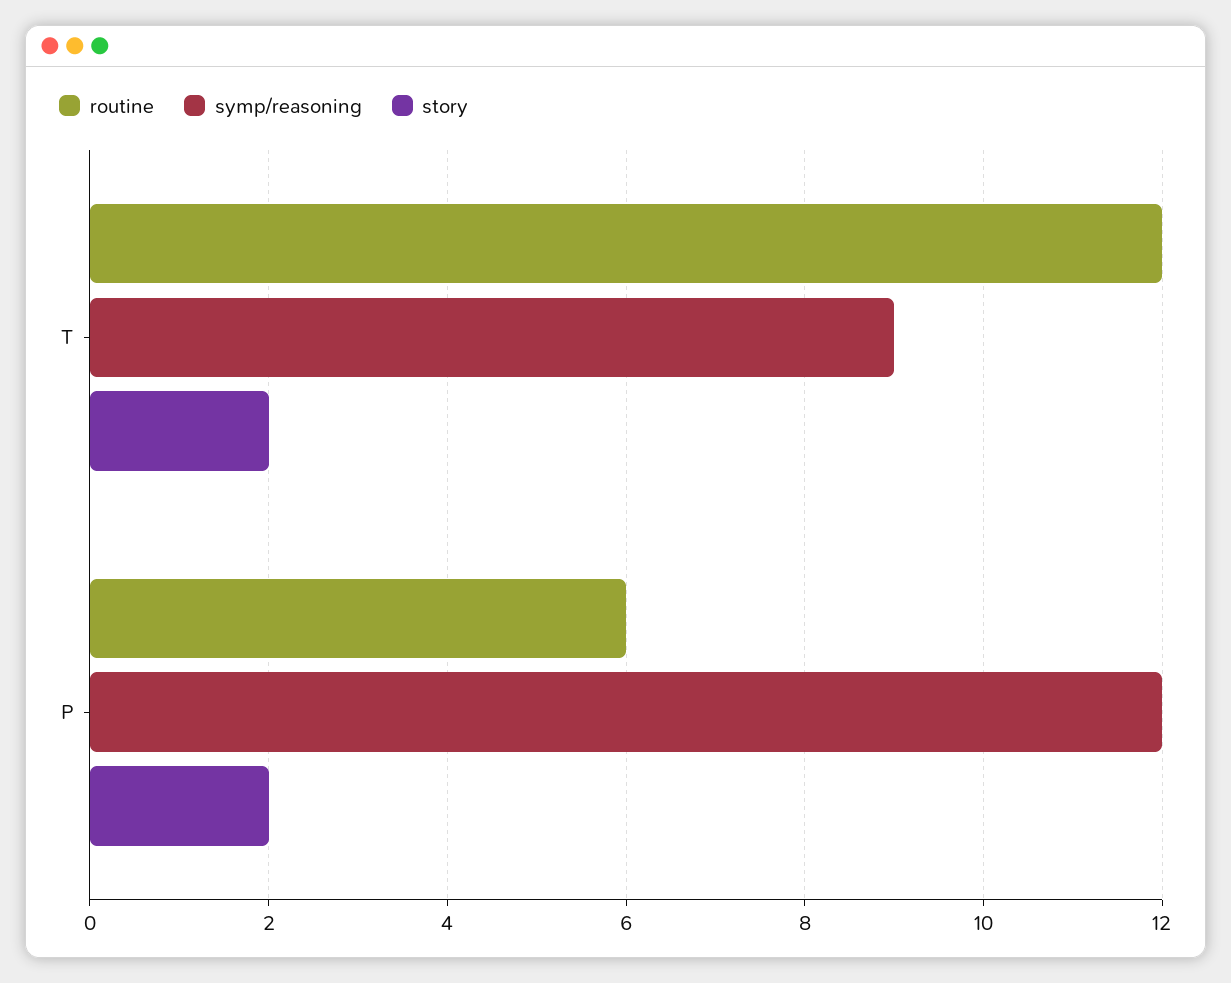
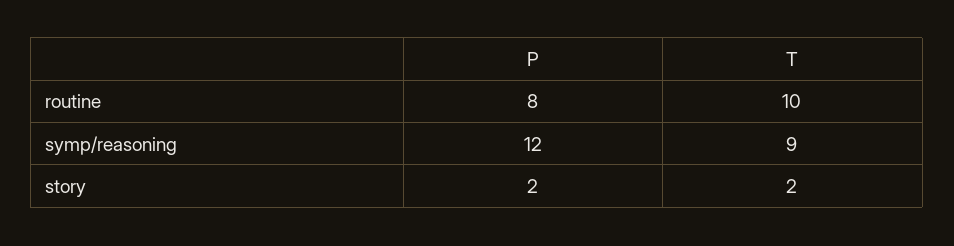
  {
    "routine": {
-     "T": 12,
+     "T": 10,
-     "P": 6
+     "P": 8
    },
    "symp/reasoning": {
      "T": 9,
      "P": 12
    },
    "story": {
      "T": 2,
      "P": 2
    }
  }

